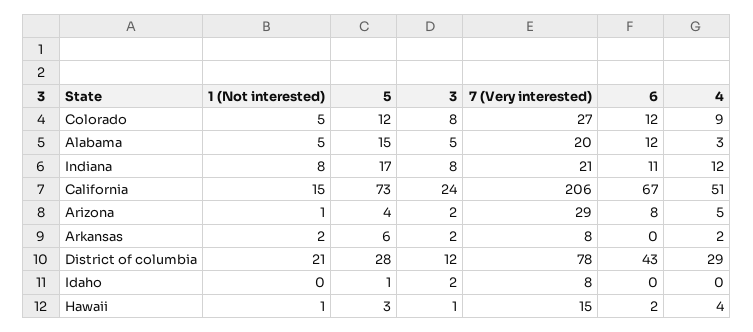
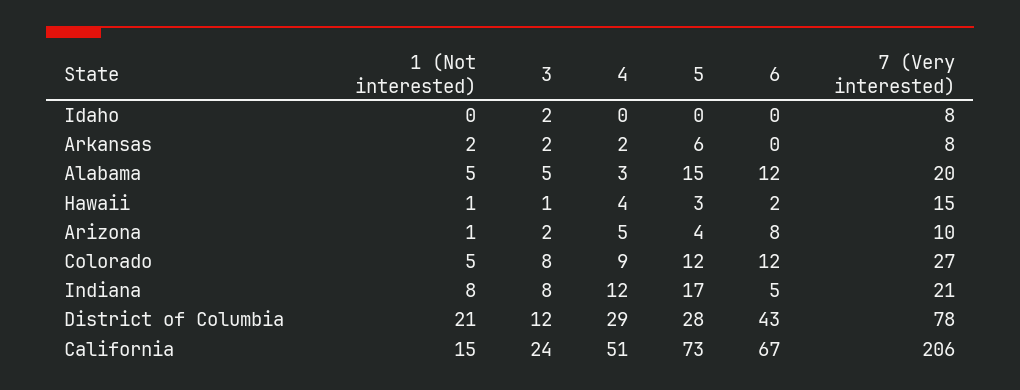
  {
    "1 (Not interested)": {
      "Colorado": 5,
      "Alabama": 5,
      "Indiana": 8,
      "California": 15,
      "Arizona": 1,
      "Arkansas": 2,
      "District of columbia": 21,
      "Idaho": 0,
      "Hawaii": 1
    },
    "5": {
      "Colorado": 12,
      "Alabama": 15,
      "Indiana": 17,
      "California": 73,
      "Arizona": 4,
      "Arkansas": 6,
      "District of columbia": 28,
-     "Idaho": 1,
+     "Idaho": 0,
      "Hawaii": 3
    },
    "3": {
      "Colorado": 8,
      "Alabama": 5,
      "Indiana": 8,
      "California": 24,
      "Arizona": 2,
      "Arkansas": 2,
      "District of columbia": 12,
      "Idaho": 2,
      "Hawaii": 1
    },
    "7 (Very interested)": {
      "Colorado": 27,
      "Alabama": 20,
      "Indiana": 21,
      "California": 206,
-     "Arizona": 29,
+     "Arizona": 10,
      "Arkansas": 8,
      "District of columbia": 78,
      "Idaho": 8,
      "Hawaii": 15
    },
    "6": {
      "Colorado": 12,
      "Alabama": 12,
-     "Indiana": 11,
+     "Indiana": 5,
      "California": 67,
      "Arizona": 8,
      "Arkansas": 0,
      "District of columbia": 43,
      "Idaho": 0,
      "Hawaii": 2
    },
    "4": {
      "Colorado": 9,
      "Alabama": 3,
      "Indiana": 12,
      "California": 51,
      "Arizona": 5,
      "Arkansas": 2,
      "District of columbia": 29,
      "Idaho": 0,
      "Hawaii": 4
    }
  }

